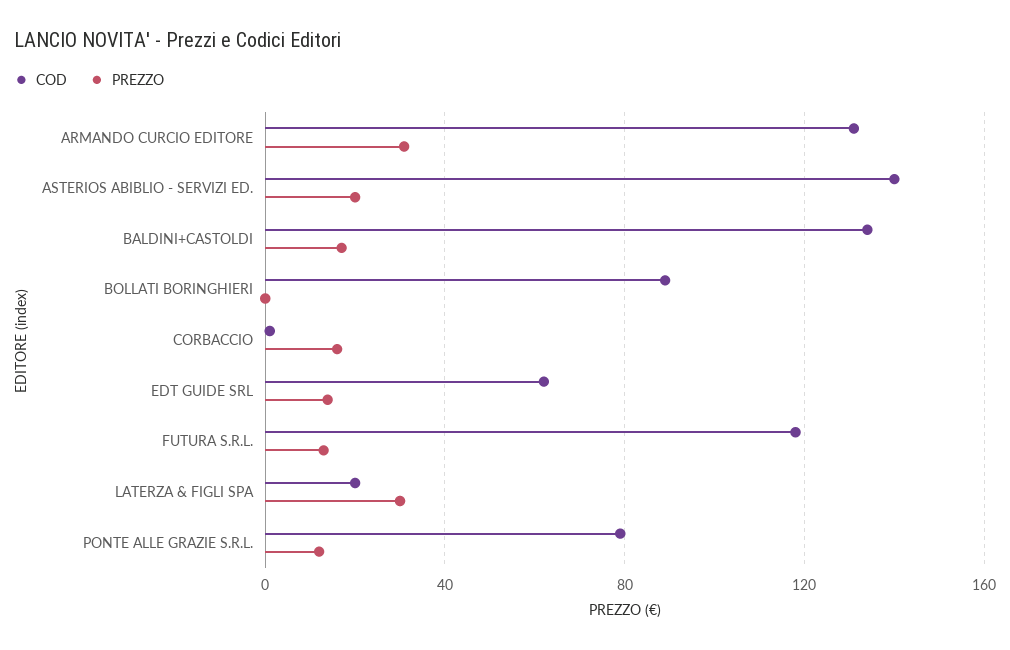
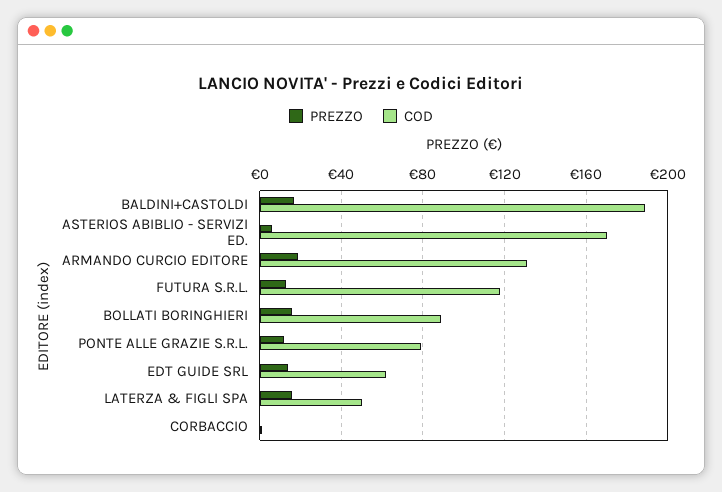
  {
    "COD": {
      "ARMANDO CURCIO EDITORE": 130,
-     "ASTERIOS ABIBLIO - SERVIZI ED.": 140,
+     "ASTERIOS ABIBLIO - SERVIZI ED.": 170,
-     "BALDINI+CASTOLDI": 135,
+     "BALDINI+CASTOLDI": 190,
      "BOLLATI BORINGHIERI": 90,
      "CORBACCIO": 0,
      "EDT GUIDE SRL": 60,
      "FUTURA S.R.L.": 120,
-     "LATERZA & FIGLI SPA": 20,
+     "LATERZA & FIGLI SPA": 50,
      "PONTE ALLE GRAZIE S.R.L.": 80
    },
    "PREZZO": {
-     "ARMANDO CURCIO EDITORE": 30,
+     "ARMANDO CURCIO EDITORE": 20,
-     "ASTERIOS ABIBLIO - SERVIZI ED.": 20,
+     "ASTERIOS ABIBLIO - SERVIZI ED.": 5,
      "BALDINI+CASTOLDI": 15,
-     "BOLLATI BORINGHIERI": 0,
+     "BOLLATI BORINGHIERI": 15,
-     "CORBACCIO": 15,
+     "CORBACCIO": 0,
      "EDT GUIDE SRL": 15,
      "FUTURA S.R.L.": 15,
-     "LATERZA & FIGLI SPA": 30,
+     "LATERZA & FIGLI SPA": 15,
      "PONTE ALLE GRAZIE S.R.L.": 10
    }
  }

